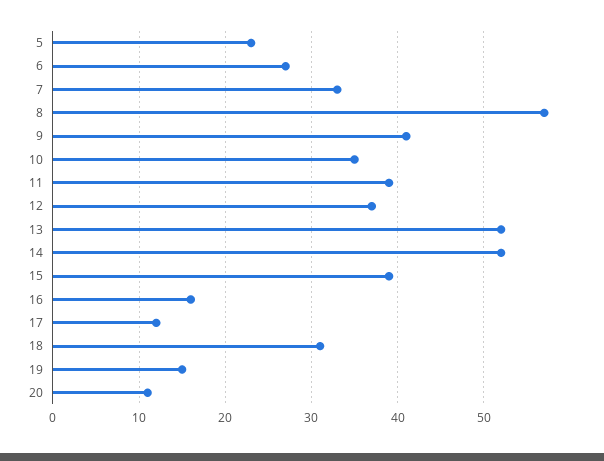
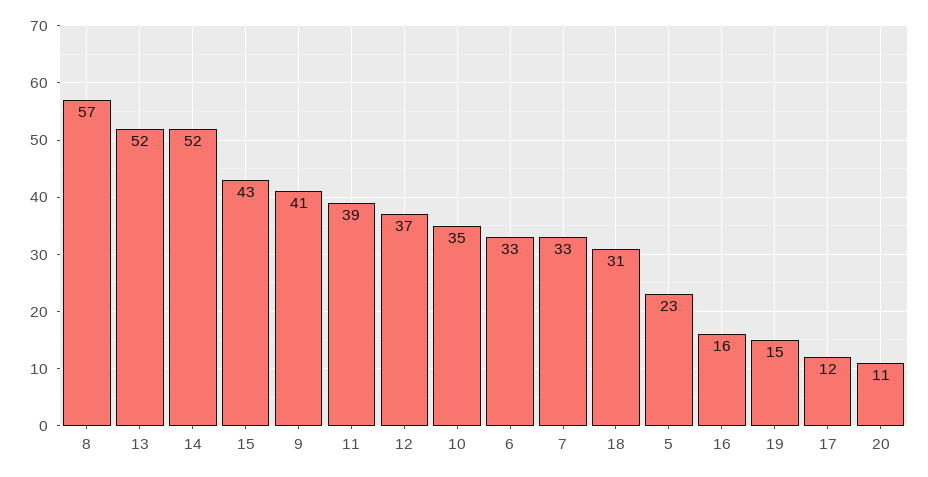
  {
    "5": 23,
-   "6": 27,
+   "6": 33,
    "7": 33,
    "8": 57,
    "9": 41,
    "10": 35,
    "11": 39,
    "12": 37,
    "13": 52,
    "14": 52,
-   "15": 39,
+   "15": 43,
    "16": 16,
    "17": 12,
    "18": 31,
    "19": 15,
    "20": 11
  }

